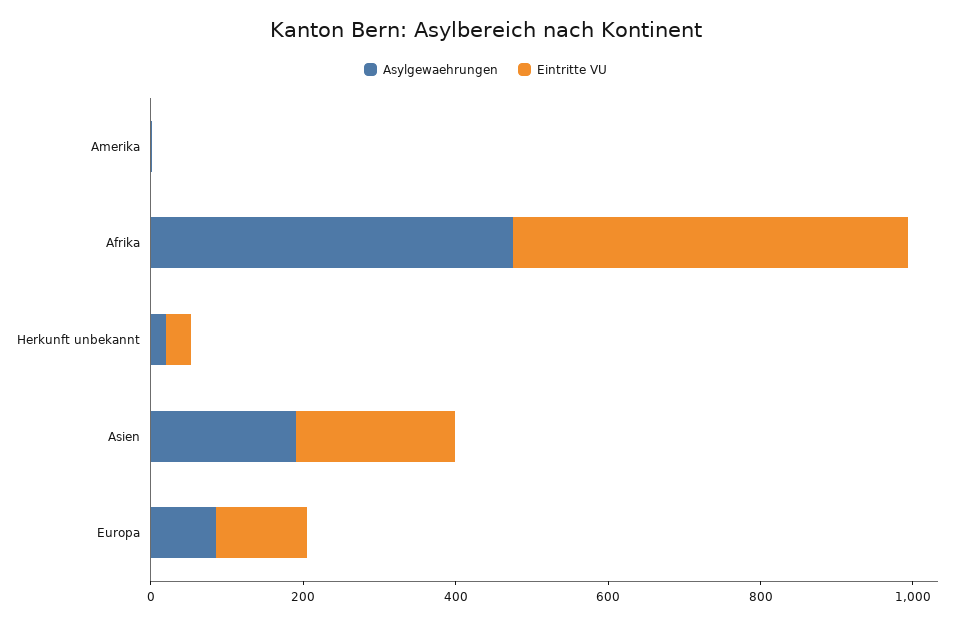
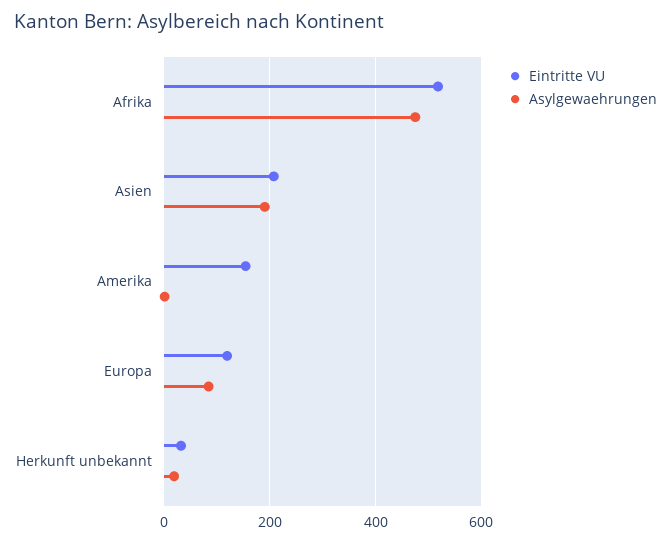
  {
    "Asylgewaehrungen": {
      "Amerika": 0,
      "Afrika": 480,
      "Herkunft unbekannt": 20,
      "Asien": 200,
      "Europa": 80
    },
    "Eintritte VU": {
-     "Amerika": 0,
+     "Amerika": 160,
      "Afrika": 520,
      "Herkunft unbekannt": 40,
      "Asien": 200,
      "Europa": 120
    }
  }

